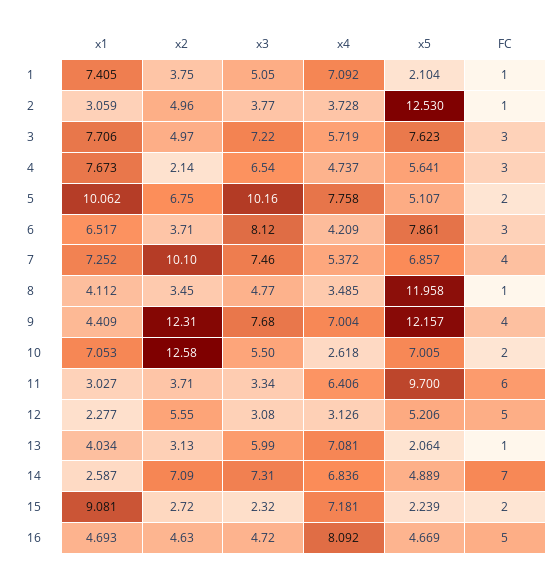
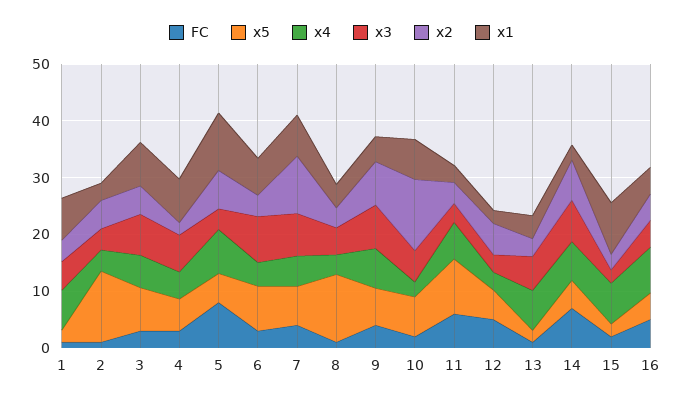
  {
    "x1": {
      "1": 7.405,
      "2": 3.059,
      "3": 7.706,
      "4": 7.673,
      "5": 10.062,
      "6": 6.517,
      "7": 7.252,
      "8": 4.112,
      "9": 4.409,
      "10": 7.053,
      "11": 3.027,
      "12": 2.277,
      "13": 4.034,
      "14": 2.587,
      "15": 9.081,
      "16": 4.693
    },
    "x2": {
      "1": 3.75,
      "2": 4.96,
      "3": 4.97,
      "4": 2.14,
      "5": 6.75,
      "6": 3.71,
      "7": 10.1,
      "8": 3.45,
-     "9": 12.31,
+     "9": 8,
      "10": 12.58,
      "11": 3.71,
      "12": 5.55,
      "13": 3.13,
      "14": 7.09,
      "15": 2.72,
      "16": 4.63
    },
    "x3": {
      "1": 5.05,
      "2": 3.77,
      "3": 7.22,
      "4": 6.54,
-     "5": 10.16,
+     "5": 4,
      "6": 8.12,
      "7": 7.46,
      "8": 4.77,
      "9": 7.68,
      "10": 5.5,
      "11": 3.34,
      "12": 3.08,
      "13": 5.99,
      "14": 7.31,
      "15": 2.32,
      "16": 4.72
    },
    "x4": {
      "1": 7.092,
      "2": 3.728,
      "3": 5.719,
      "4": 4.737,
      "5": 7.758,
      "6": 4.209,
      "7": 5.372,
      "8": 3.485,
      "9": 7.004,
      "10": 2.618,
      "11": 6.406,
      "12": 3.126,
      "13": 7.081,
      "14": 6.836,
      "15": 7.181,
      "16": 8.092
    },
    "x5": {
      "1": 2.104,
      "2": 12.53,
      "3": 7.623,
      "4": 5.641,
      "5": 5.107,
      "6": 7.861,
      "7": 6.857,
      "8": 11.958,
-     "9": 12.157,
+     "9": 6,
      "10": 7.005,
      "11": 9.7,
      "12": 5.206,
      "13": 2.064,
      "14": 4.889,
      "15": 2.239,
      "16": 4.669
    },
    "FC": {
      "1": 1,
      "2": 1,
      "3": 3,
      "4": 3,
-     "5": 2,
+     "5": 8,
      "6": 3,
      "7": 4,
      "8": 1,
      "9": 4,
      "10": 2,
      "11": 6,
      "12": 5,
      "13": 1,
      "14": 7,
      "15": 2,
      "16": 5
    }
  }

